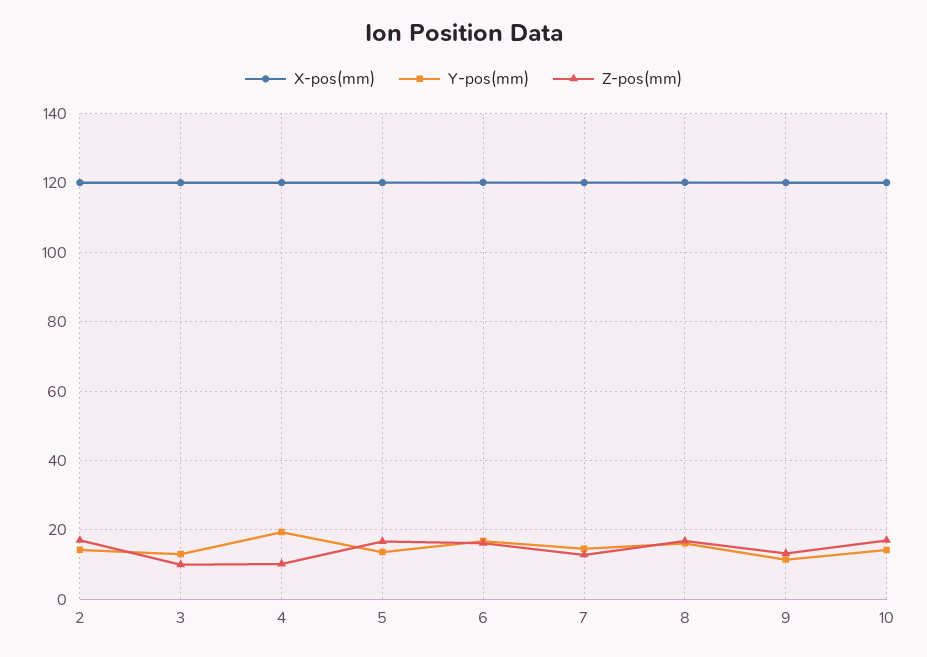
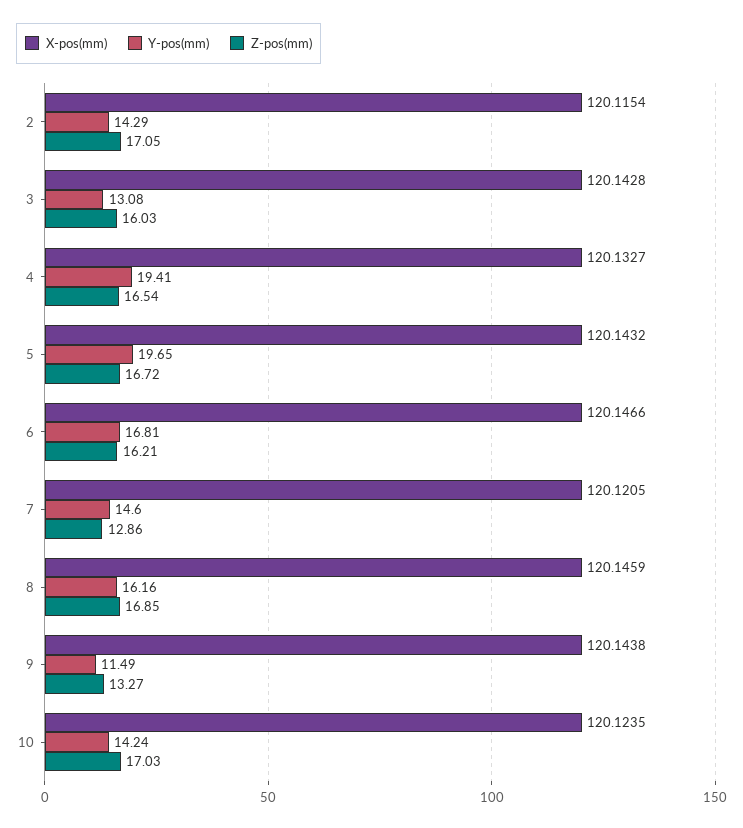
  {
    "X-pos(mm)": {
      "2": 120.1154,
      "3": 120.1428,
      "4": 120.1327,
      "5": 120.1432,
      "6": 120.1466,
      "7": 120.1205,
      "8": 120.1459,
      "9": 120.1438,
      "10": 120.1235
    },
    "Y-pos(mm)": {
      "2": 14.29,
      "3": 13.08,
      "4": 19.41,
-     "5": 14,
+     "5": 19.65,
      "6": 16.81,
      "7": 14.6,
      "8": 16.16,
      "9": 11.49,
      "10": 14.24
    },
    "Z-pos(mm)": {
      "2": 17.05,
-     "3": 10,
+     "3": 16.03,
-     "4": 10,
+     "4": 16.54,
      "5": 16.72,
      "6": 16.21,
      "7": 12.86,
      "8": 16.85,
      "9": 13.27,
      "10": 17.03
    }
  }

